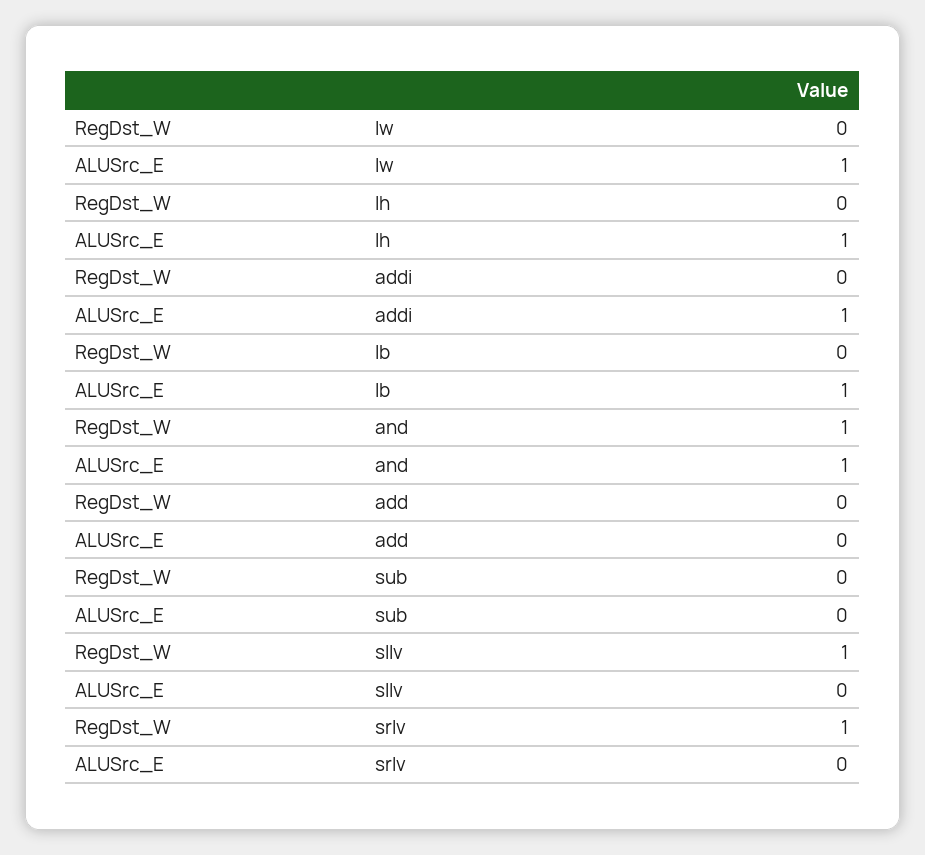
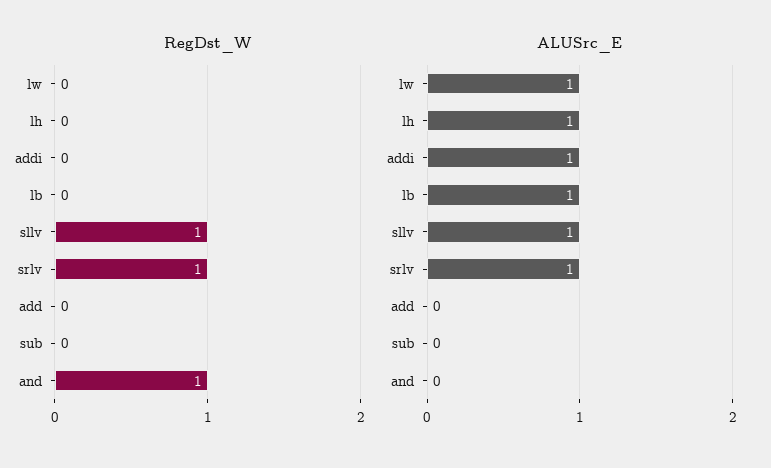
  {
    "RegDst_W": {
      "lw": 0,
      "lh": 0,
      "addi": 0,
      "lb": 0,
      "and": 1,
      "add": 0,
      "sub": 0,
      "sllv": 1,
      "srlv": 1
    },
    "ALUSrc_E": {
      "lw": 1,
      "lh": 1,
      "addi": 1,
      "lb": 1,
-     "and": 1,
+     "and": 0,
      "add": 0,
      "sub": 0,
-     "sllv": 0,
+     "sllv": 1,
-     "srlv": 0
+     "srlv": 1
    }
  }

